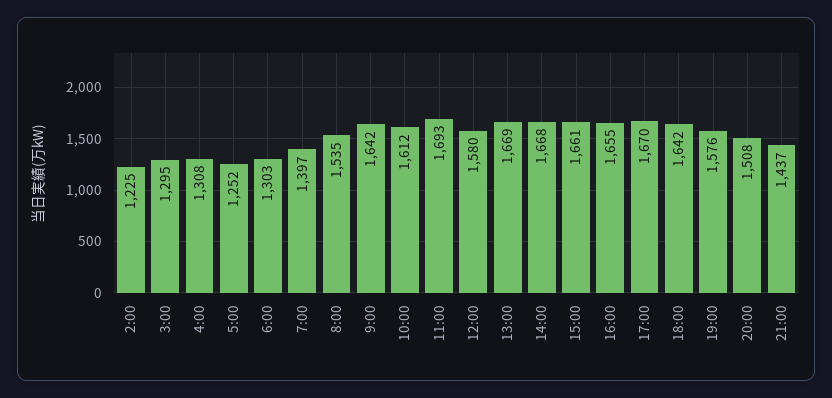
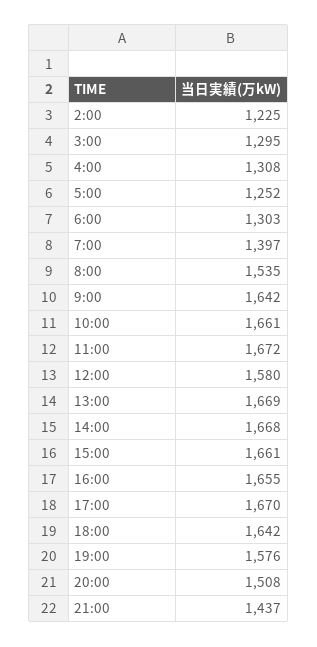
  {
    "2:00": 1225,
    "3:00": 1295,
    "4:00": 1308,
    "5:00": 1252,
    "6:00": 1303,
    "7:00": 1397,
    "8:00": 1535,
    "9:00": 1642,
-   "10:00": 1612,
+   "10:00": 1661,
-   "11:00": 1693,
+   "11:00": 1672,
    "12:00": 1580,
    "13:00": 1669,
    "14:00": 1668,
    "15:00": 1661,
    "16:00": 1655,
    "17:00": 1670,
    "18:00": 1642,
    "19:00": 1576,
    "20:00": 1508,
    "21:00": 1437
  }

